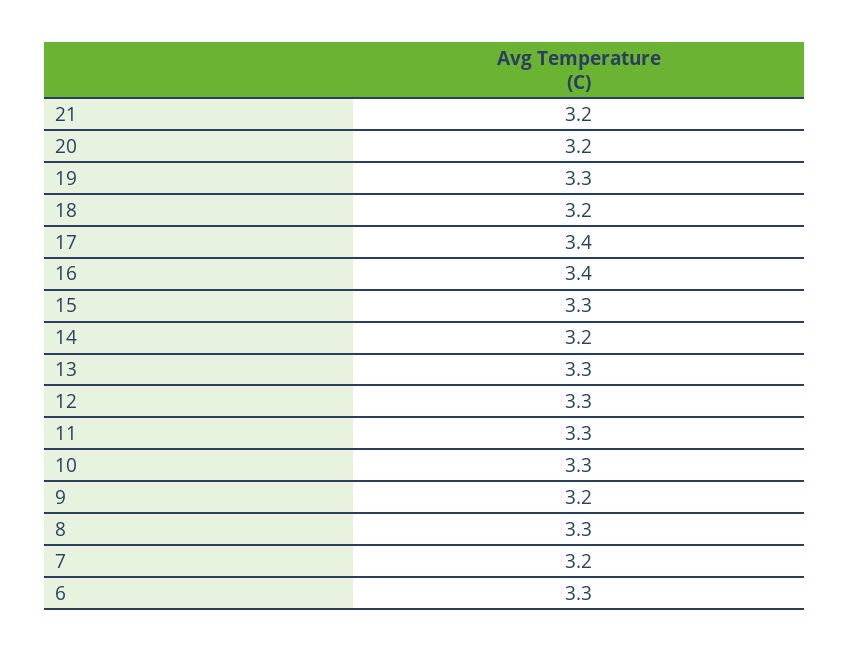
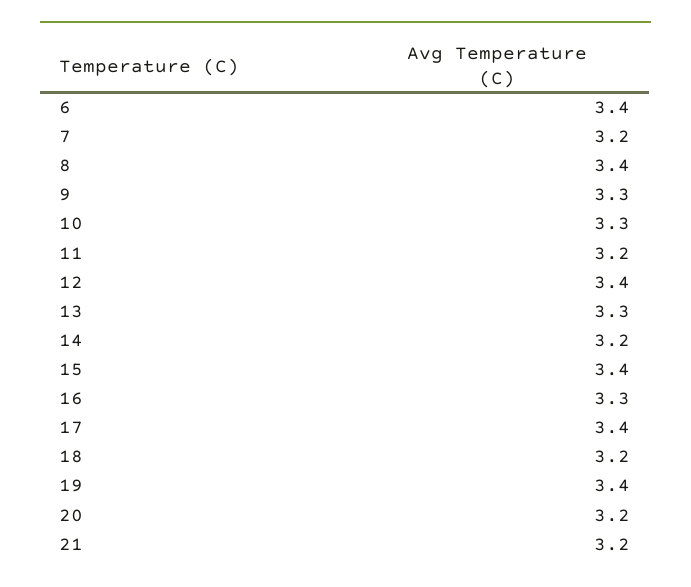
  {
    "21": 3.2,
    "20": 3.2,
-   "19": 3.3,
+   "19": 3.4,
    "18": 3.2,
    "17": 3.4,
-   "16": 3.4,
+   "16": 3.3,
-   "15": 3.3,
+   "15": 3.4,
    "14": 3.2,
    "13": 3.3,
-   "12": 3.3,
+   "12": 3.4,
-   "11": 3.3,
+   "11": 3.2,
    "10": 3.3,
-   "9": 3.2,
+   "9": 3.3,
-   "8": 3.3,
+   "8": 3.4,
    "7": 3.2,
-   "6": 3.3
+   "6": 3.4
  }

